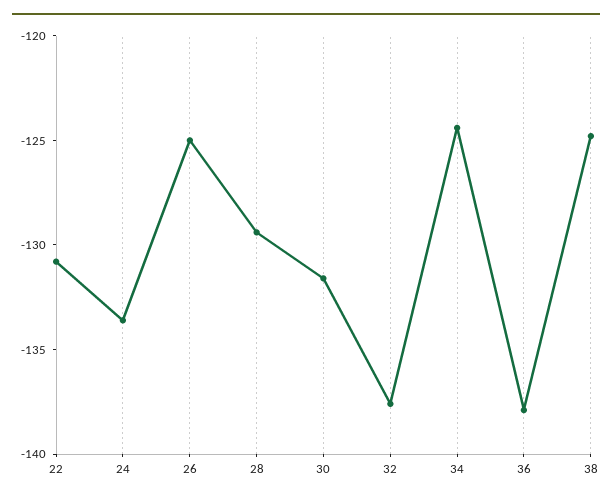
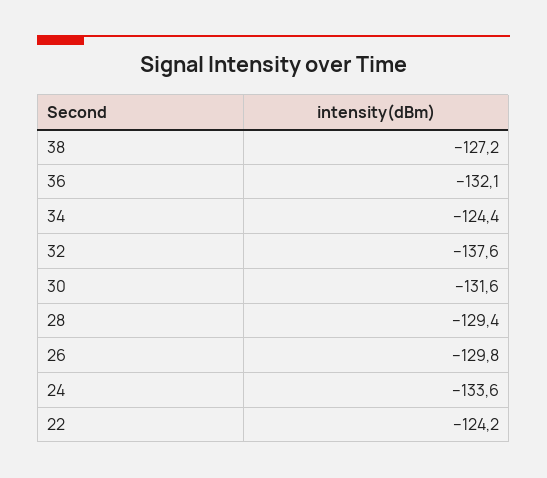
  {
-   "22": -131,
+   "22": -124.2,
    "24": -133.6,
-   "26": -125,
+   "26": -129.8,
    "28": -129.4,
    "30": -131.6,
    "32": -137.6,
    "34": -124.4,
-   "36": -138,
+   "36": -132.1,
-   "38": -125
+   "38": -127.2
  }

